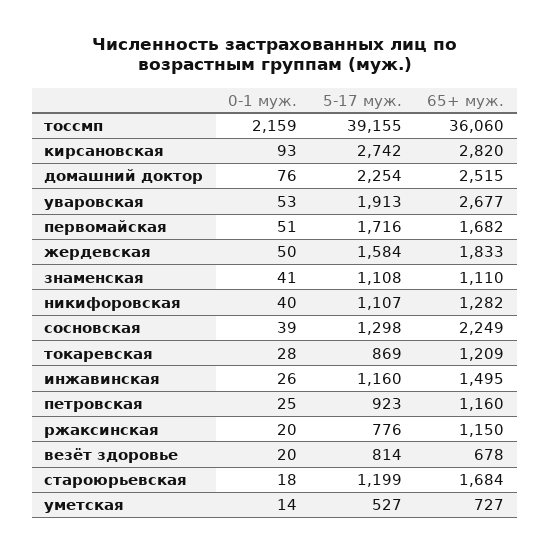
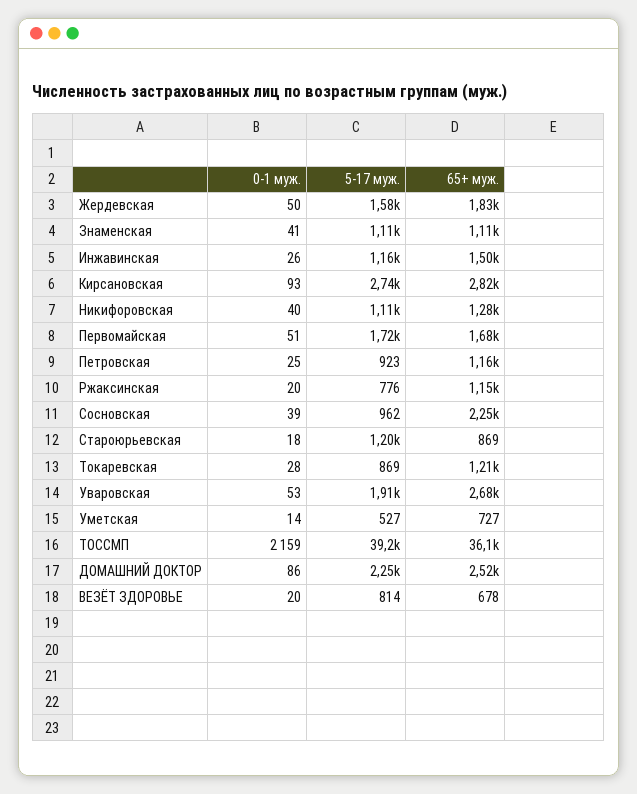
  {
    "0-1 муж.": {
      "тоссмп": 2159,
      "кирсановская": 93,
-     "домашний доктор": 76,
+     "домашний доктор": 86,
      "уваровская": 53,
      "первомайская": 51,
      "жердевская": 50,
      "знаменская": 41,
      "никифоровская": 40,
      "сосновская": 39,
      "токаревская": 28,
      "инжавинская": 26,
      "петровская": 25,
      "ржаксинская": 20,
      "везёт здоровье": 20,
      "староюрьевская": 18,
      "уметская": 14
    },
    "5-17 муж.": {
      "тоссмп": 39155,
      "кирсановская": 2742,
      "домашний доктор": 2254,
      "уваровская": 1913,
      "первомайская": 1716,
      "жердевская": 1584,
      "знаменская": 1108,
      "никифоровская": 1107,
-     "сосновская": 1298,
+     "сосновская": 962,
      "токаревская": 869,
      "инжавинская": 1160,
      "петровская": 923,
      "ржаксинская": 776,
      "везёт здоровье": 814,
      "староюрьевская": 1199,
      "уметская": 527
    },
    "65+ муж.": {
      "тоссмп": 36060,
      "кирсановская": 2820,
      "домашний доктор": 2515,
      "уваровская": 2677,
      "первомайская": 1682,
      "жердевская": 1833,
      "знаменская": 1110,
      "никифоровская": 1282,
      "сосновская": 2249,
      "токаревская": 1209,
      "инжавинская": 1495,
      "петровская": 1160,
      "ржаксинская": 1150,
      "везёт здоровье": 678,
-     "староюрьевская": 1684,
+     "староюрьевская": 869,
      "уметская": 727
    }
  }

